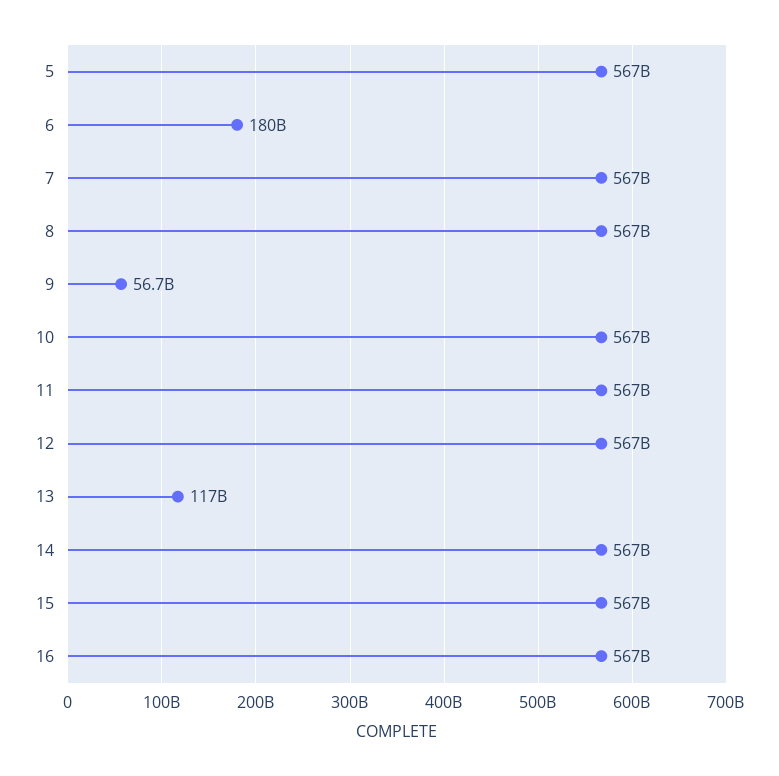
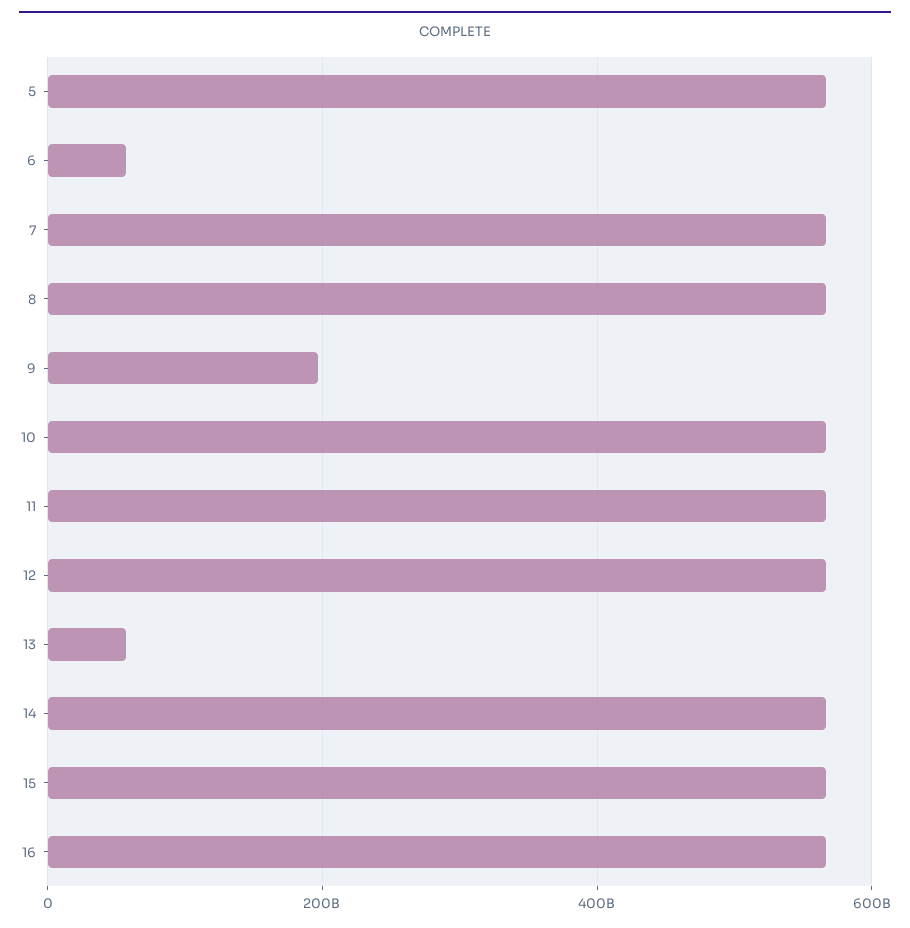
  {
    "5": 567000000000,
-   "6": 180000000000,
+   "6": 60000000000,
    "7": 567000000000,
    "8": 567000000000,
-   "9": 56700000000,
+   "9": 200000000000,
    "10": 567000000000,
    "11": 567000000000,
    "12": 567000000000,
-   "13": 117000000000,
+   "13": 60000000000,
    "14": 567000000000,
    "15": 567000000000,
    "16": 567000000000
  }

